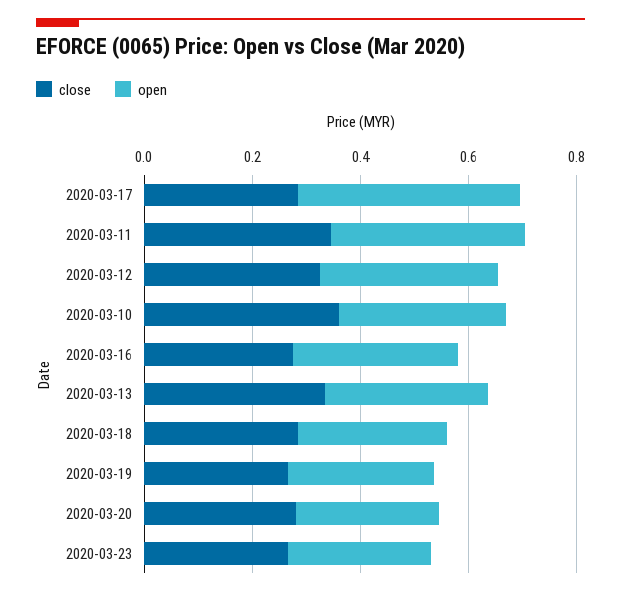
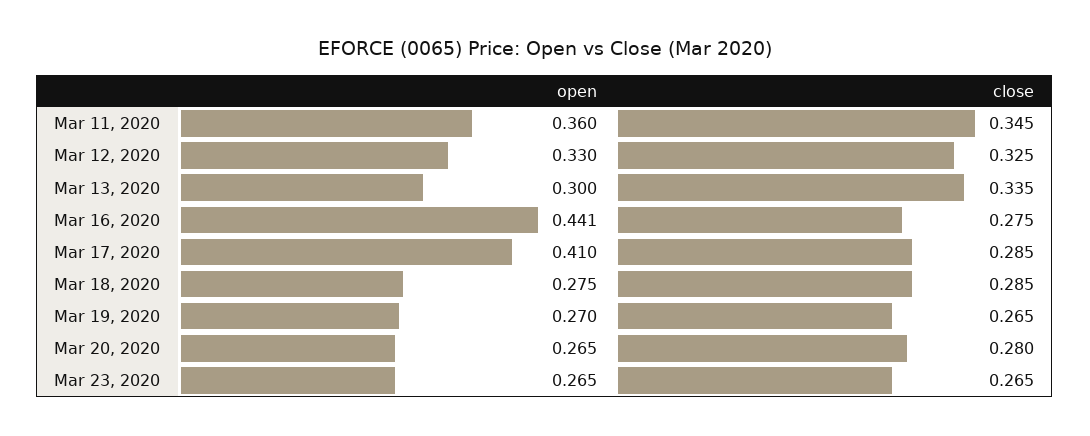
  {
    "close": {
      "2020-03-17": 0.285,
      "2020-03-11": 0.345,
      "2020-03-12": 0.325,
-     "2020-03-10": 0.35,
      "2020-03-16": 0.275,
      "2020-03-13": 0.335,
      "2020-03-18": 0.285,
      "2020-03-19": 0.265,
      "2020-03-20": 0.28,
      "2020-03-23": 0.265
    },
    "open": {
      "2020-03-17": 0.41,
      "2020-03-11": 0.36,
      "2020-03-12": 0.33,
-     "2020-03-10": 0.3,
-     "2020-03-16": 0.3,
+     "2020-03-16": 0.441,
      "2020-03-13": 0.3,
      "2020-03-18": 0.275,
      "2020-03-19": 0.27,
      "2020-03-20": 0.265,
      "2020-03-23": 0.265
    }
  }

